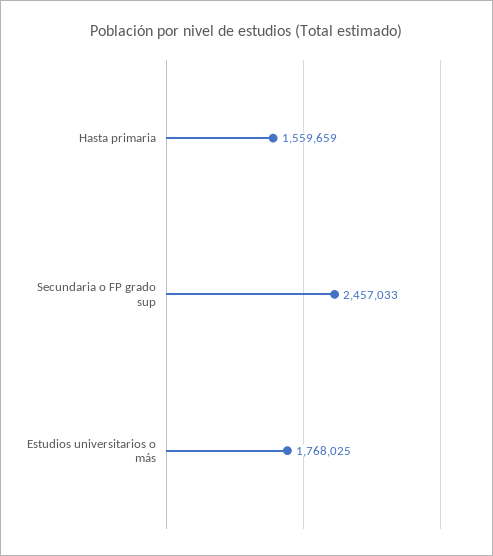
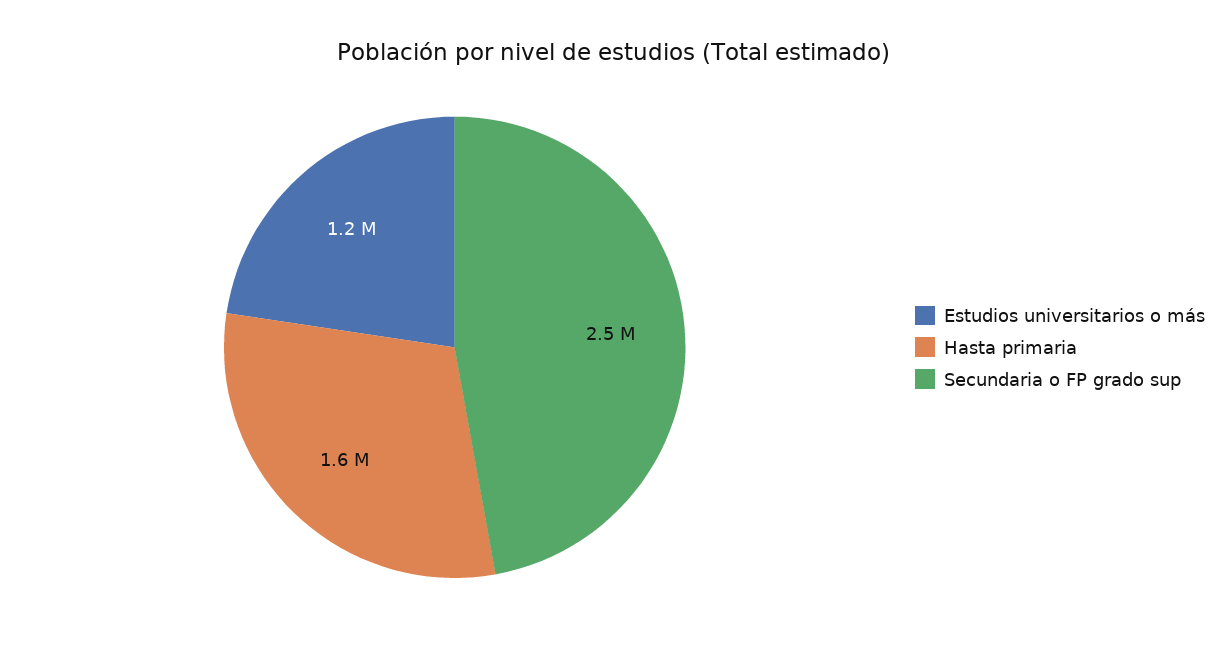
  {
    "Hasta primaria": 1559659,
    "Secundaria o FP grado sup": 2457033,
-   "Estudios universitarios o más": 1768025
+   "Estudios universitarios o más": 1200000
  }

